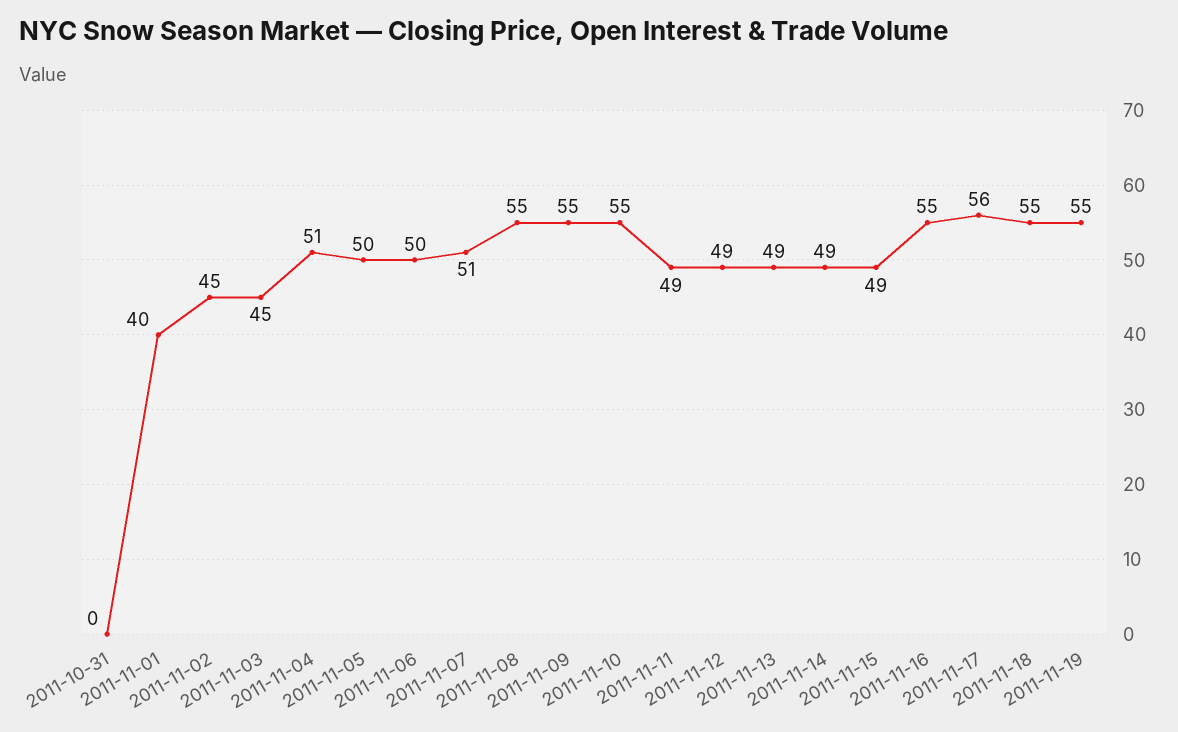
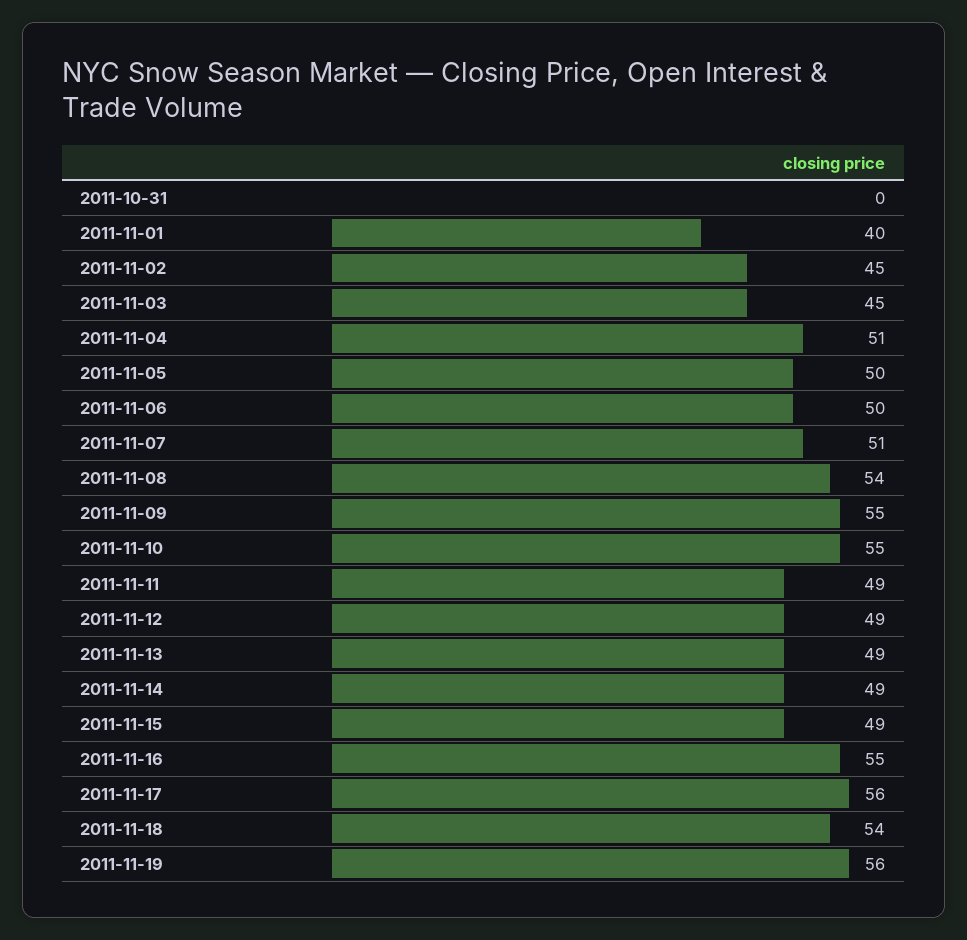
  {
    "2011-10-31": 0,
    "2011-11-01": 40,
    "2011-11-02": 45,
    "2011-11-03": 45,
    "2011-11-04": 51,
    "2011-11-05": 50,
    "2011-11-06": 50,
    "2011-11-07": 51,
-   "2011-11-08": 55,
+   "2011-11-08": 54,
    "2011-11-09": 55,
    "2011-11-10": 55,
    "2011-11-11": 49,
    "2011-11-12": 49,
    "2011-11-13": 49,
    "2011-11-14": 49,
    "2011-11-15": 49,
    "2011-11-16": 55,
    "2011-11-17": 56,
-   "2011-11-18": 55,
+   "2011-11-18": 54,
-   "2011-11-19": 55
+   "2011-11-19": 56
  }

